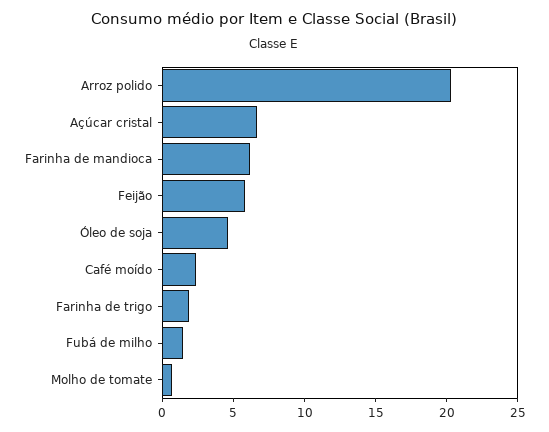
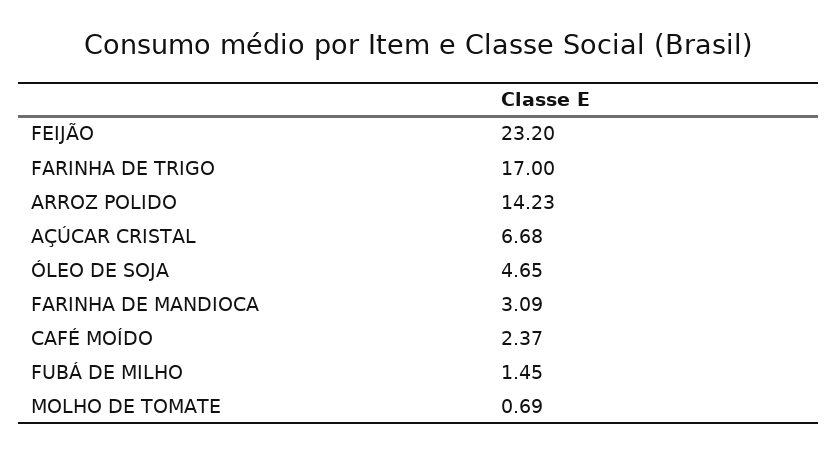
  {
-   "Arroz polido": 20,
+   "Arroz polido": 14.23,
    "Açúcar cristal": 6.68,
-   "Farinha de mandioca": 6,
+   "Farinha de mandioca": 3.09,
-   "Feijão": 6,
+   "Feijão": 23.2,
    "Óleo de soja": 4.65,
    "Café moído": 2.37,
-   "Farinha de trigo": 2,
+   "Farinha de trigo": 17,
    "Fubá de milho": 1.45,
    "Molho de tomate": 0.69
  }

